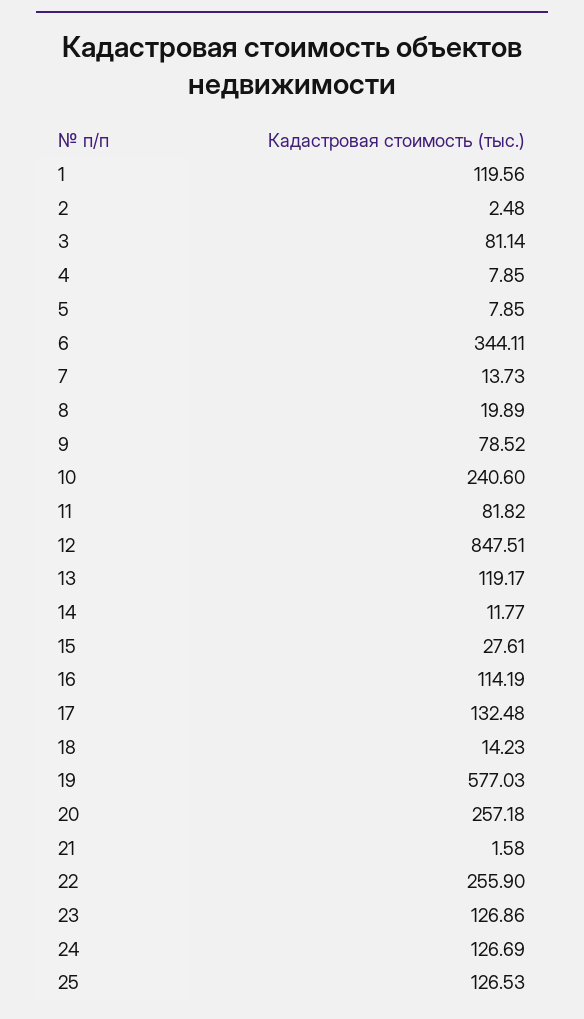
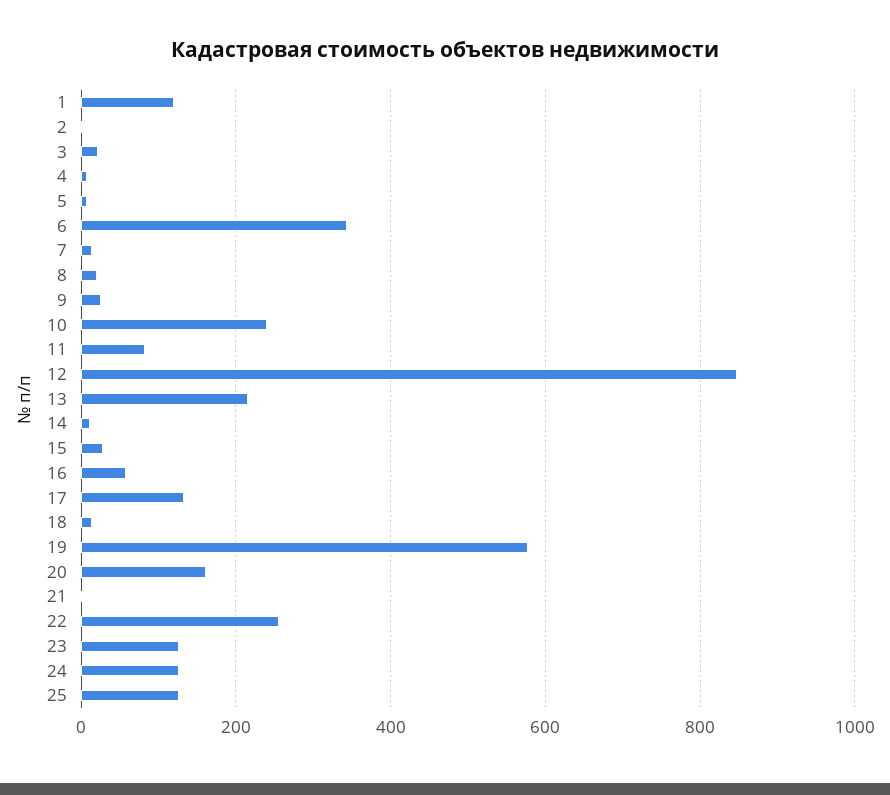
  {
    "1": 119.56,
    "2": 2.48,
-   "3": 81.14,
+   "3": 20,
    "4": 7.85,
    "5": 7.85,
    "6": 344.11,
    "7": 13.73,
    "8": 19.89,
-   "9": 78.52,
+   "9": 20,
    "10": 240.6,
    "11": 81.82,
    "12": 847.51,
-   "13": 119.17,
+   "13": 220,
    "14": 11.77,
    "15": 27.61,
-   "16": 114.19,
+   "16": 60,
    "17": 132.48,
    "18": 14.23,
    "19": 577.03,
-   "20": 257.18,
+   "20": 160,
    "21": 1.58,
    "22": 255.9,
    "23": 126.86,
    "24": 126.69,
    "25": 126.53
  }

